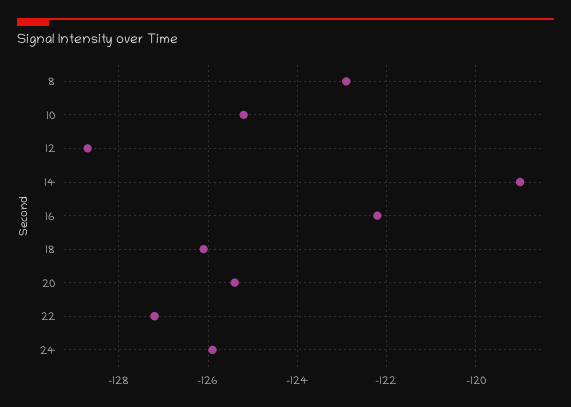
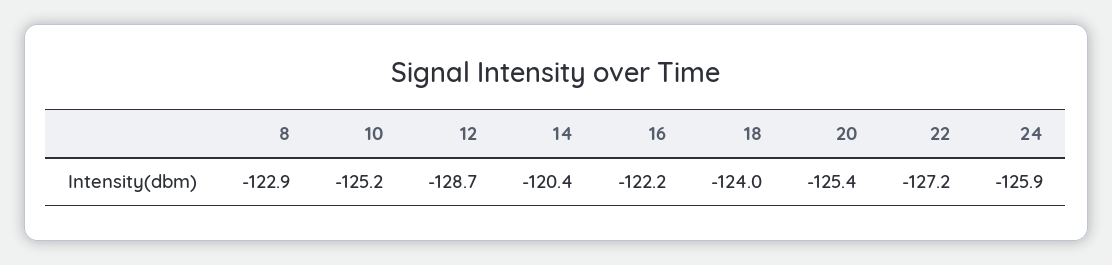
  {
    "8": -122.9,
    "10": -125.2,
    "12": -128.7,
-   "14": -119,
+   "14": -120.4,
    "16": -122.2,
-   "18": -126,
+   "18": -124,
    "20": -125.4,
    "22": -127.2,
    "24": -125.9
  }

